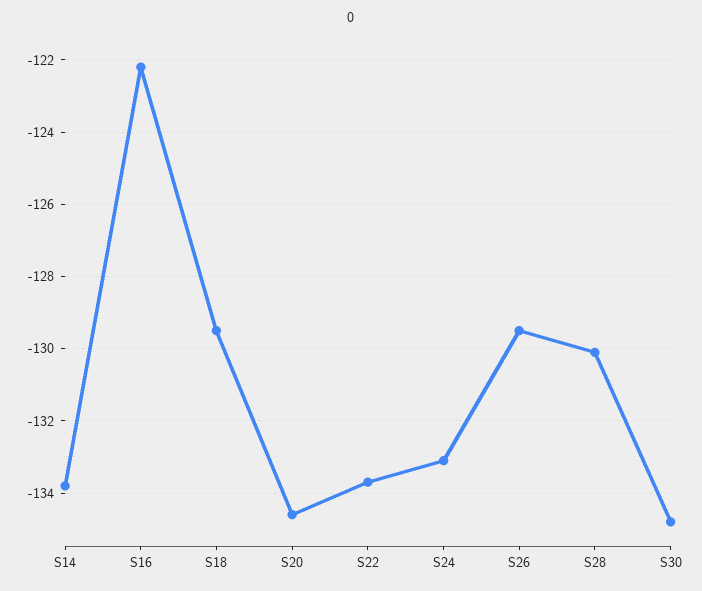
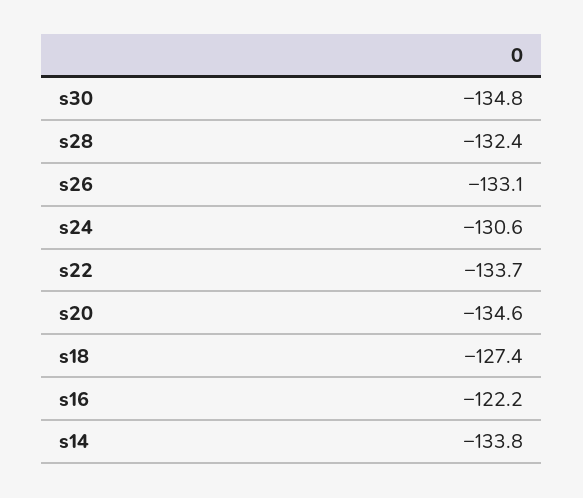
  {
    "S14": -133.8,
    "S16": -122.2,
-   "S18": -129.5,
+   "S18": -127.4,
    "S20": -134.6,
    "S22": -133.7,
-   "S24": -133,
+   "S24": -130.6,
-   "S26": -129.5,
+   "S26": -133.1,
-   "S28": -130,
+   "S28": -132.4,
    "S30": -134.8
  }

